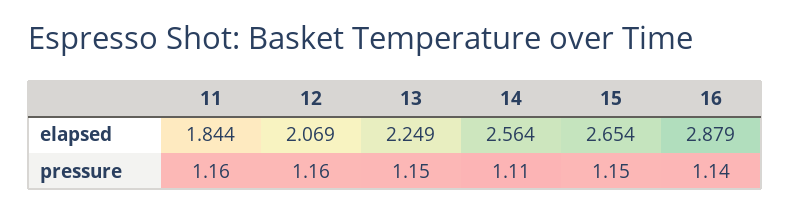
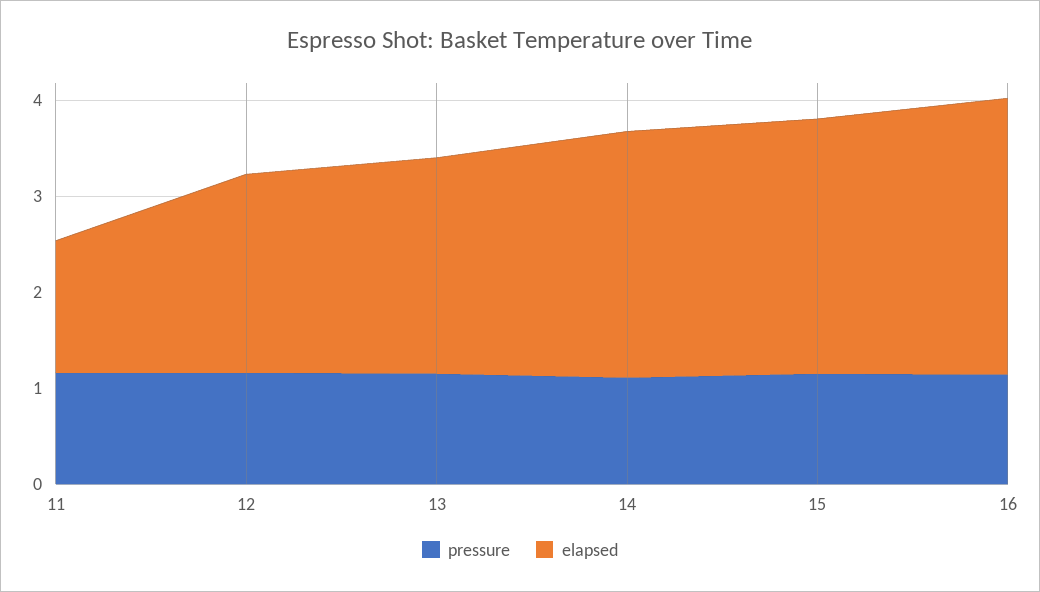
  {
    "elapsed": {
-     "11": 1.844,
+     "11": 1.4,
      "12": 2.069,
      "13": 2.249,
      "14": 2.564,
      "15": 2.654,
      "16": 2.879
    },
    "pressure": {
      "11": 1.16,
      "12": 1.16,
      "13": 1.15,
      "14": 1.11,
      "15": 1.15,
      "16": 1.14
    }
  }

